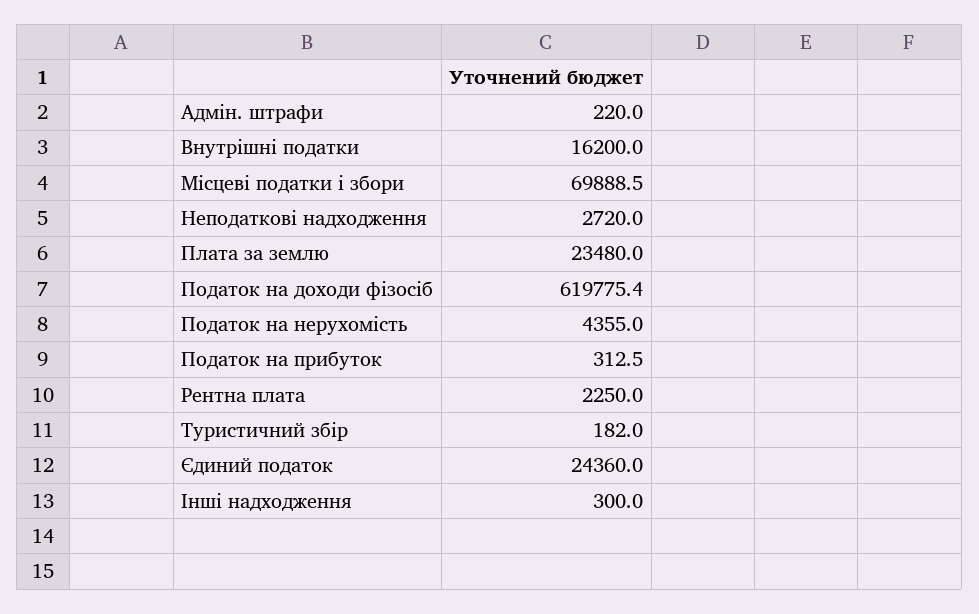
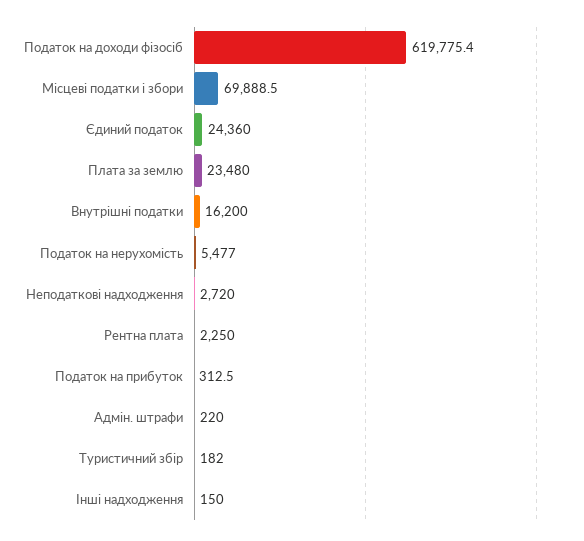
  {
    "Адмін. штрафи": 220,
    "Внутрішні податки": 16200,
    "Місцеві податки і збори": 69888.5,
    "Неподаткові надходження": 2720,
    "Плата за землю": 23480,
    "Податок на доходи фізосіб": 619775.4,
-   "Податок на нерухомість": 4355,
+   "Податок на нерухомість": 5477,
    "Податок на прибуток": 312.5,
    "Рентна плата": 2250,
    "Туристичний збір": 182,
    "Єдиний податок": 24360,
-   "Інші надходження": 300
+   "Інші надходження": 150
  }

